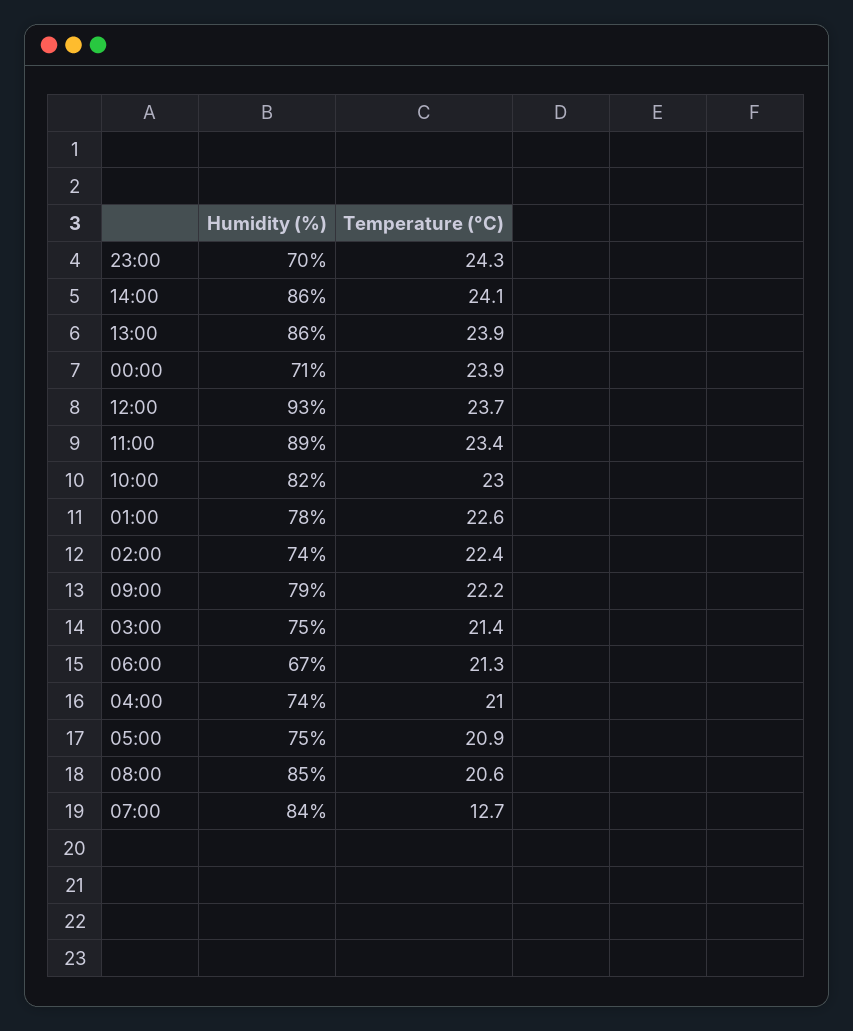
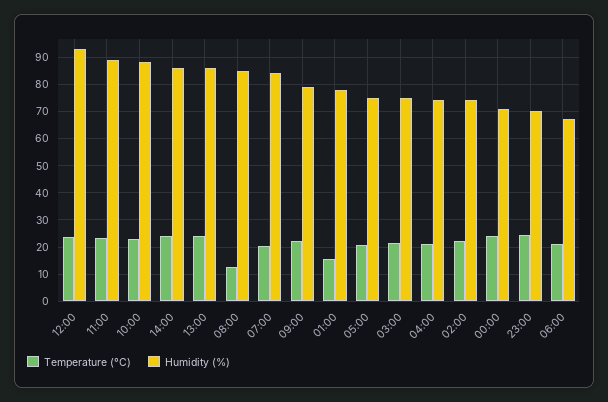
  {
    "Humidity (%)": {
      "23:00": 70,
      "14:00": 86,
      "13:00": 86,
      "00:00": 71,
      "12:00": 93,
      "11:00": 89,
-     "10:00": 82,
+     "10:00": 87.5,
      "01:00": 78,
      "02:00": 74,
      "09:00": 79,
      "03:00": 75,
      "06:00": 67,
      "04:00": 74,
      "05:00": 75,
      "08:00": 85,
      "07:00": 84
    },
    "Temperature (°C)": {
      "23:00": 24.3,
      "14:00": 24.1,
      "13:00": 23.9,
      "00:00": 23.9,
      "12:00": 23.7,
      "11:00": 23.4,
      "10:00": 23,
-     "01:00": 22.6,
+     "01:00": 15,
      "02:00": 22.4,
      "09:00": 22.2,
      "03:00": 21.4,
      "06:00": 21.3,
      "04:00": 21,
      "05:00": 20.9,
-     "08:00": 20.6,
+     "08:00": 12.5,
-     "07:00": 12.7
+     "07:00": 20
    }
  }

